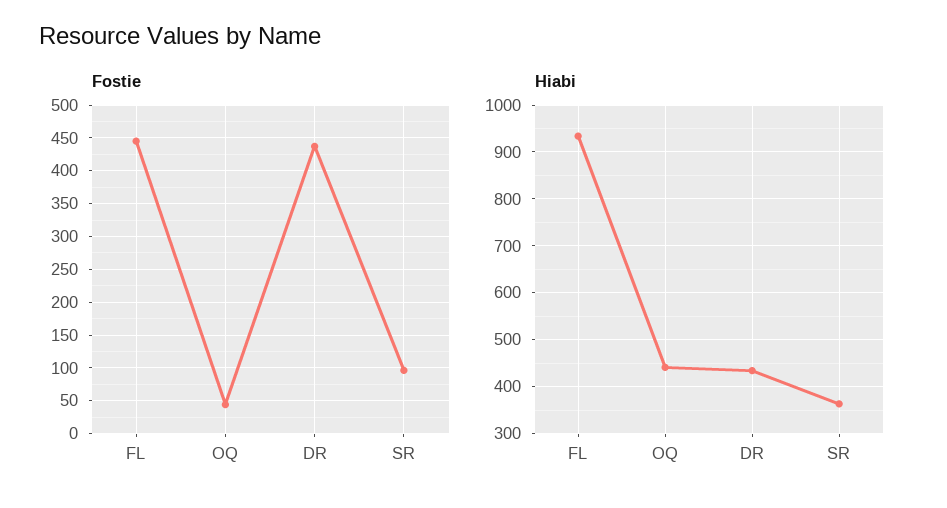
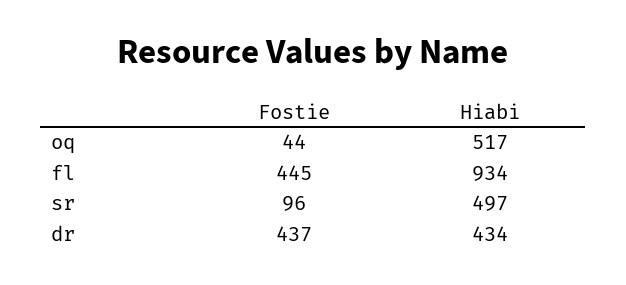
  {
    "Fostie": {
      "FL": 445,
      "OQ": 44,
      "DR": 437,
      "SR": 96
    },
    "Hiabi": {
      "FL": 934,
-     "OQ": 440,
+     "OQ": 517,
      "DR": 434,
-     "SR": 360
+     "SR": 497
    }
  }

